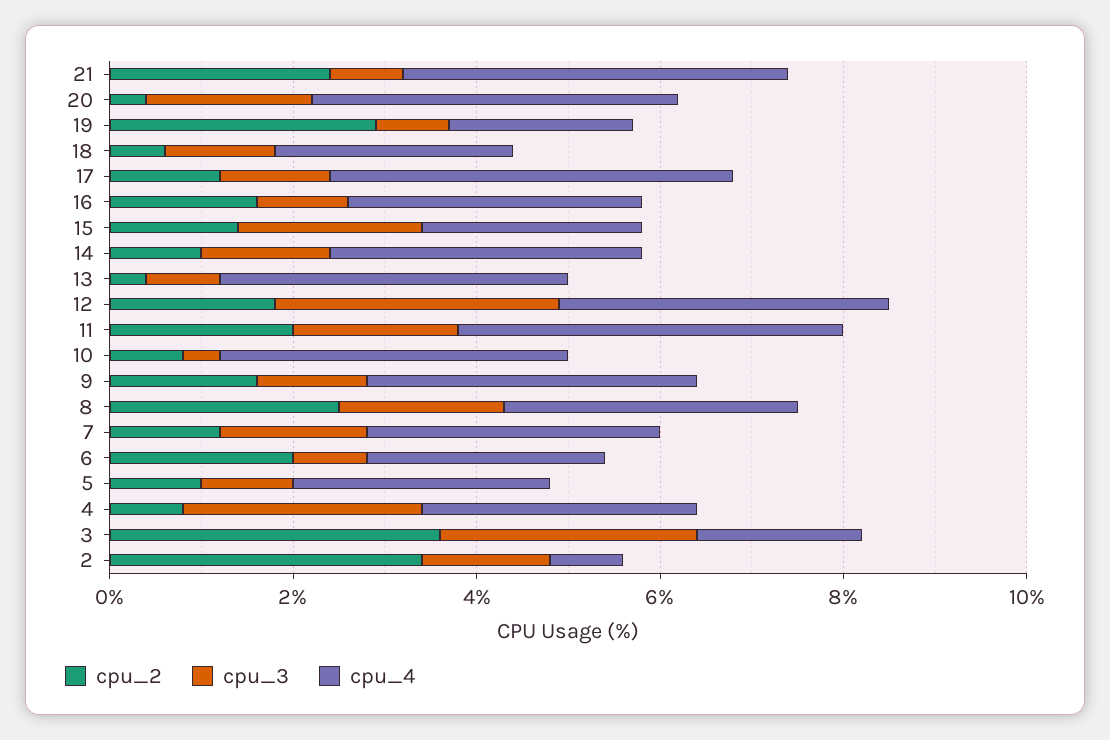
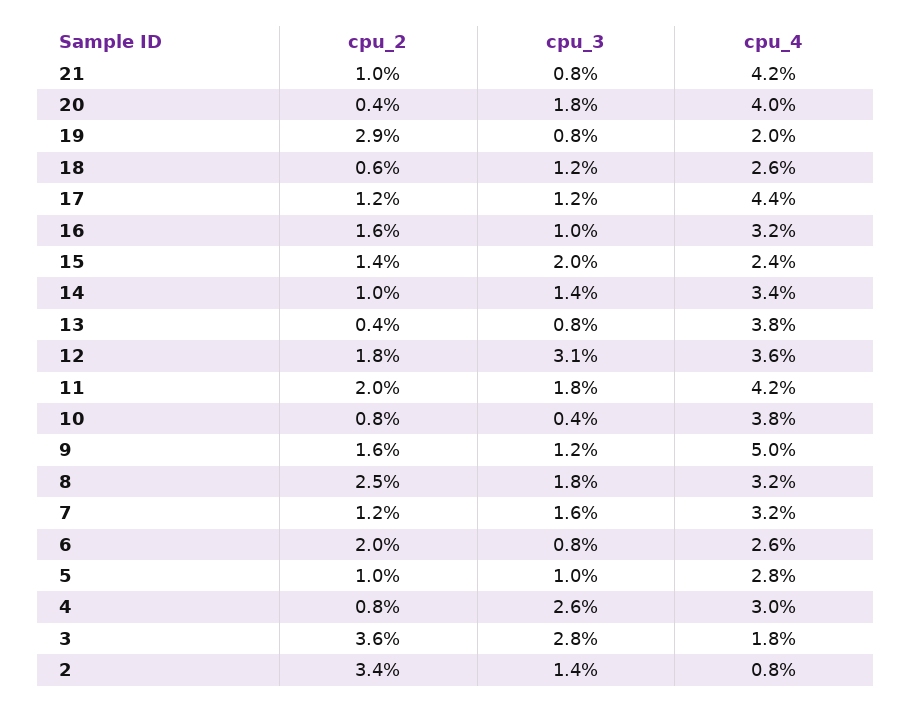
  {
    "cpu_2": {
-     "21": 2.5,
+     "21": 1,
      "20": 0.4,
      "19": 2.9,
      "18": 0.6,
      "17": 1.2,
      "16": 1.6,
      "15": 1.4,
      "14": 1,
      "13": 0.4,
      "12": 1.8,
      "11": 2,
      "10": 0.8,
      "9": 1.6,
      "8": 2.5,
      "7": 1.2,
      "6": 2,
      "5": 1,
      "4": 0.8,
      "3": 3.6,
      "2": 3.4
    },
    "cpu_3": {
      "21": 0.8,
      "20": 1.8,
      "19": 0.8,
      "18": 1.2,
      "17": 1.2,
      "16": 1,
      "15": 2,
      "14": 1.4,
      "13": 0.8,
      "12": 3.1,
      "11": 1.8,
      "10": 0.4,
      "9": 1.2,
      "8": 1.8,
      "7": 1.6,
      "6": 0.8,
      "5": 1,
      "4": 2.6,
      "3": 2.8,
      "2": 1.4
    },
    "cpu_4": {
      "21": 4.2,
      "20": 4,
      "19": 2,
      "18": 2.6,
      "17": 4.4,
      "16": 3.2,
      "15": 2.4,
      "14": 3.4,
      "13": 3.8,
      "12": 3.6,
      "11": 4.2,
      "10": 3.8,
-     "9": 3.5,
+     "9": 5,
      "8": 3.2,
      "7": 3.2,
      "6": 2.6,
      "5": 2.8,
      "4": 3,
      "3": 1.8,
      "2": 0.8
    }
  }

